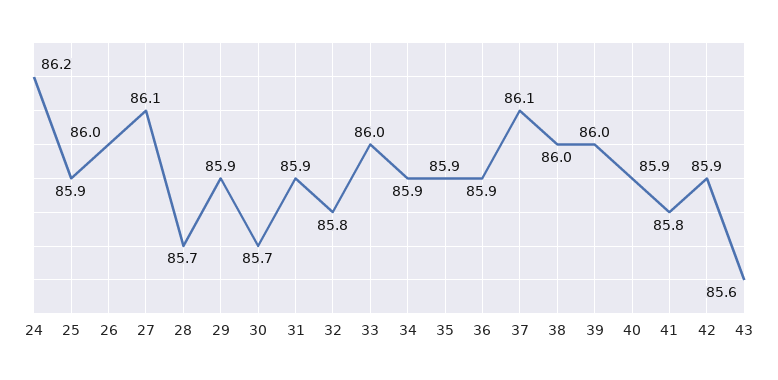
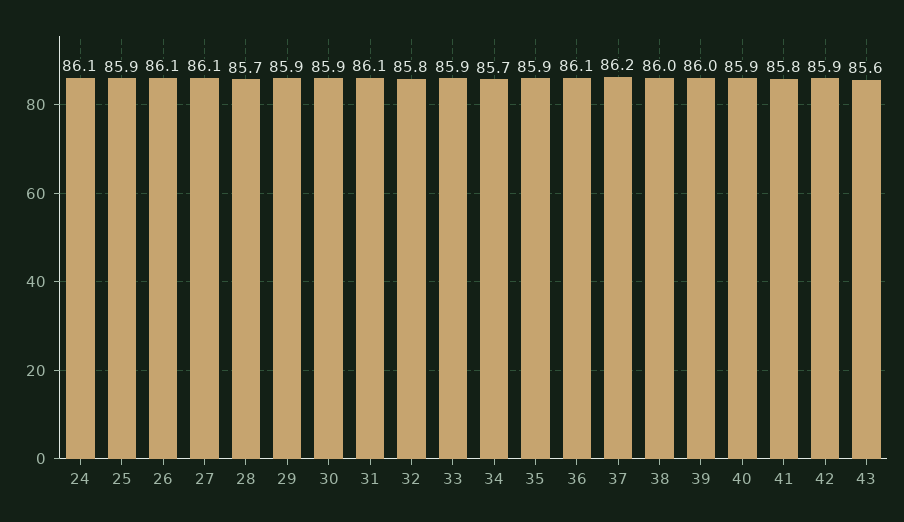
  {
-   "24": 86.2,
+   "24": 86.1,
    "25": 85.9,
-   "26": 86,
+   "26": 86.1,
    "27": 86.1,
    "28": 85.7,
    "29": 85.9,
-   "30": 85.7,
+   "30": 85.9,
-   "31": 85.9,
+   "31": 86.1,
    "32": 85.8,
-   "33": 86,
+   "33": 85.9,
-   "34": 85.9,
+   "34": 85.7,
    "35": 85.9,
-   "36": 85.9,
+   "36": 86.1,
-   "37": 86.1,
+   "37": 86.2,
    "38": 86,
    "39": 86,
    "40": 85.9,
    "41": 85.8,
    "42": 85.9,
    "43": 85.6
  }

